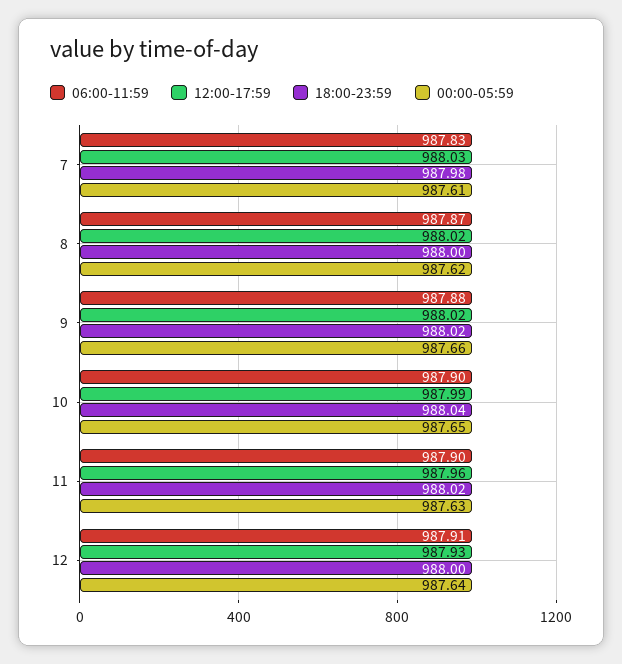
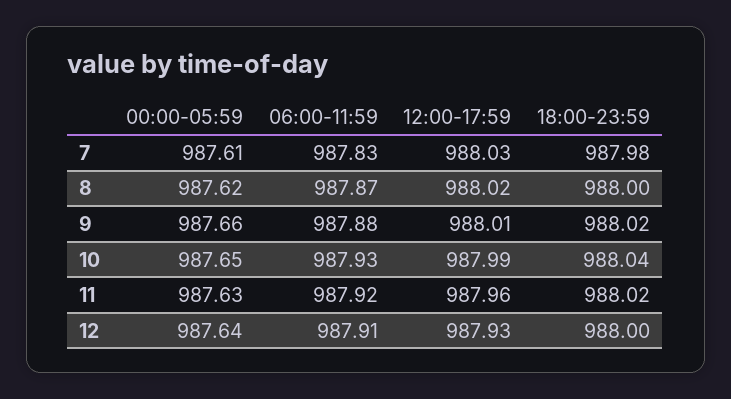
  {
    "06:00-11:59": {
      "7": 987.83,
      "8": 987.87,
      "9": 987.88,
-     "10": 987.9,
+     "10": 987.93,
-     "11": 987.9,
+     "11": 987.92,
      "12": 987.91
    },
    "12:00-17:59": {
      "7": 988.03,
      "8": 988.02,
-     "9": 988.02,
+     "9": 988.01,
      "10": 987.99,
      "11": 987.96,
      "12": 987.93
    },
    "18:00-23:59": {
      "7": 987.98,
      "8": 988,
      "9": 988.02,
      "10": 988.04,
      "11": 988.02,
      "12": 988
    },
    "00:00-05:59": {
      "7": 987.61,
      "8": 987.62,
      "9": 987.66,
      "10": 987.65,
      "11": 987.63,
      "12": 987.64
    }
  }

